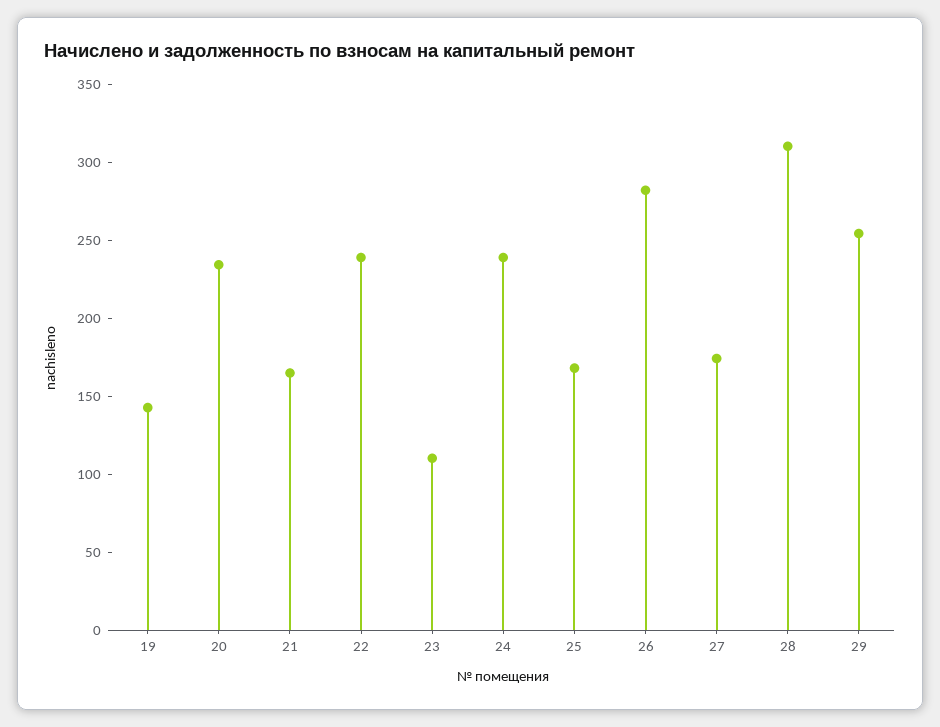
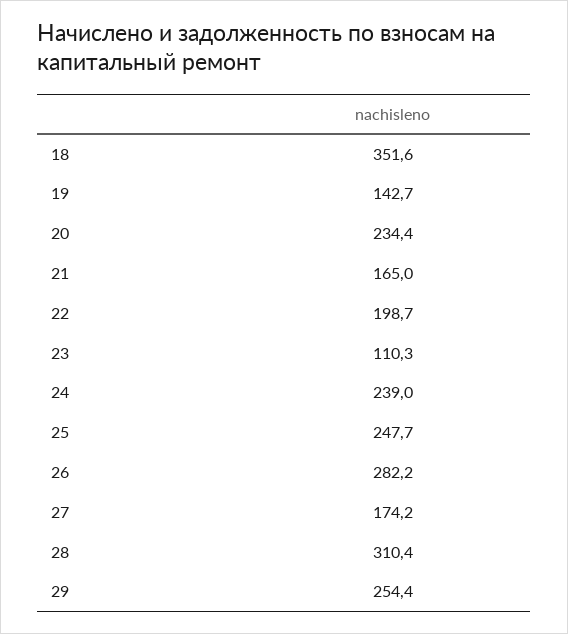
  {
    "19": 142.7,
    "20": 234.4,
    "21": 165,
-   "22": 240,
+   "22": 198.7,
    "23": 110.3,
    "24": 239,
-   "25": 170,
+   "25": 247.7,
    "26": 282.2,
    "27": 174.2,
    "28": 310.4,
-   "29": 254.4
+   "29": 254.4,
+   "18": 351.6
  }

